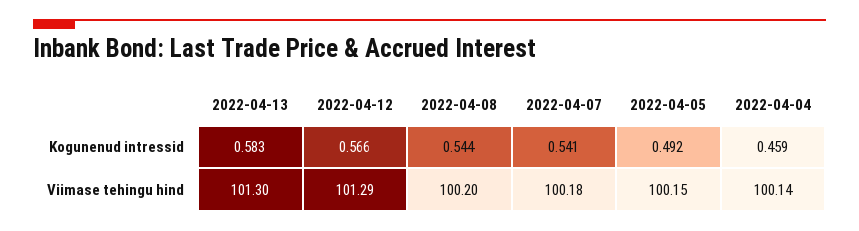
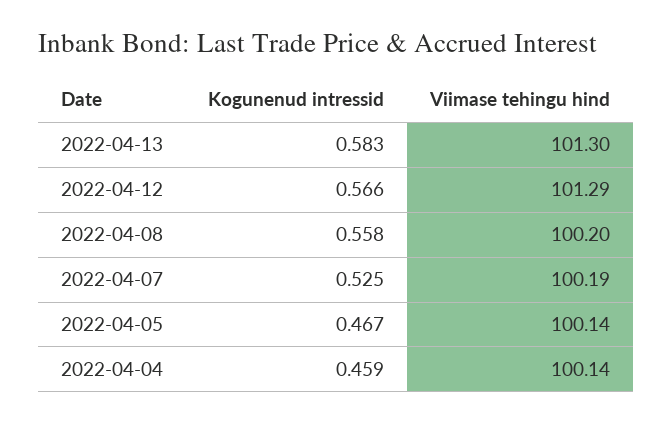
  {
    "2022-04-13": {
      "Kogunenud intressid": 0.583,
      "Viimase tehingu hind": 101.3
    },
    "2022-04-12": {
      "Kogunenud intressid": 0.566,
      "Viimase tehingu hind": 101.29
    },
    "2022-04-08": {
-     "Kogunenud intressid": 0.544,
+     "Kogunenud intressid": 0.558,
      "Viimase tehingu hind": 100.2
    },
    "2022-04-07": {
-     "Kogunenud intressid": 0.541,
+     "Kogunenud intressid": 0.525,
-     "Viimase tehingu hind": 100.18
+     "Viimase tehingu hind": 100.19
    },
    "2022-04-05": {
-     "Kogunenud intressid": 0.492,
+     "Kogunenud intressid": 0.467,
-     "Viimase tehingu hind": 100.15
+     "Viimase tehingu hind": 100.14
    },
    "2022-04-04": {
      "Kogunenud intressid": 0.459,
      "Viimase tehingu hind": 100.14
    }
  }

